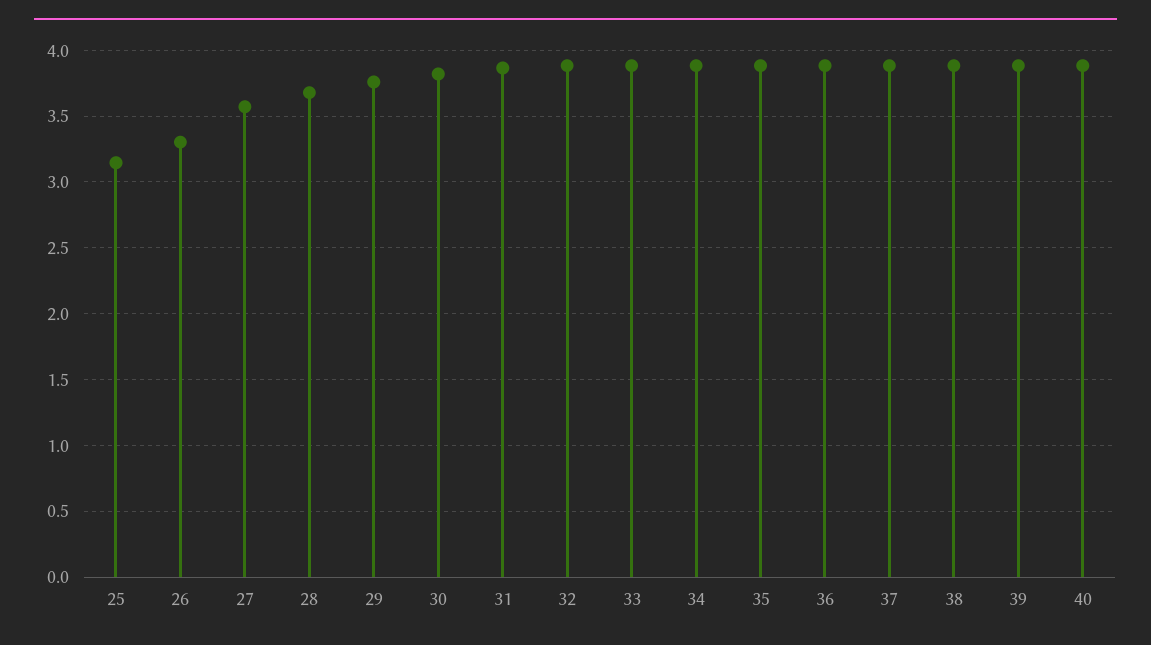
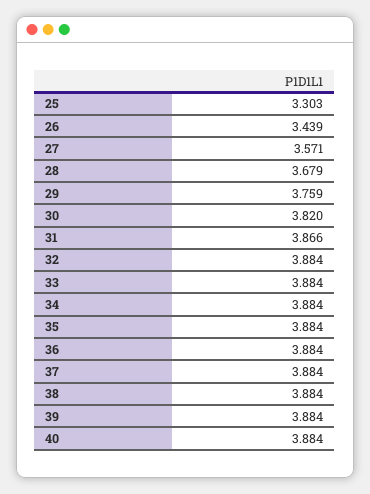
  {
-   "25": 3.15,
+   "25": 3.303,
-   "26": 3.3,
+   "26": 3.439,
    "27": 3.571,
    "28": 3.679,
    "29": 3.759,
    "30": 3.82,
    "31": 3.866,
    "32": 3.884,
    "33": 3.884,
    "34": 3.884,
    "35": 3.884,
    "36": 3.884,
    "37": 3.884,
    "38": 3.884,
    "39": 3.884,
    "40": 3.884
  }

